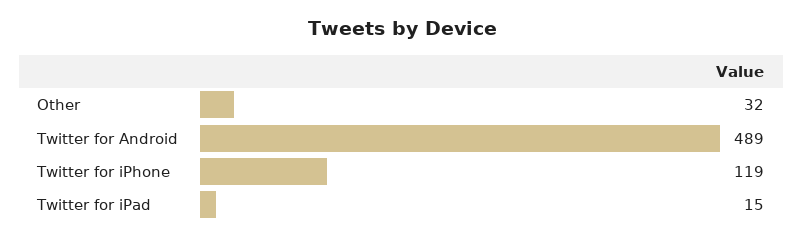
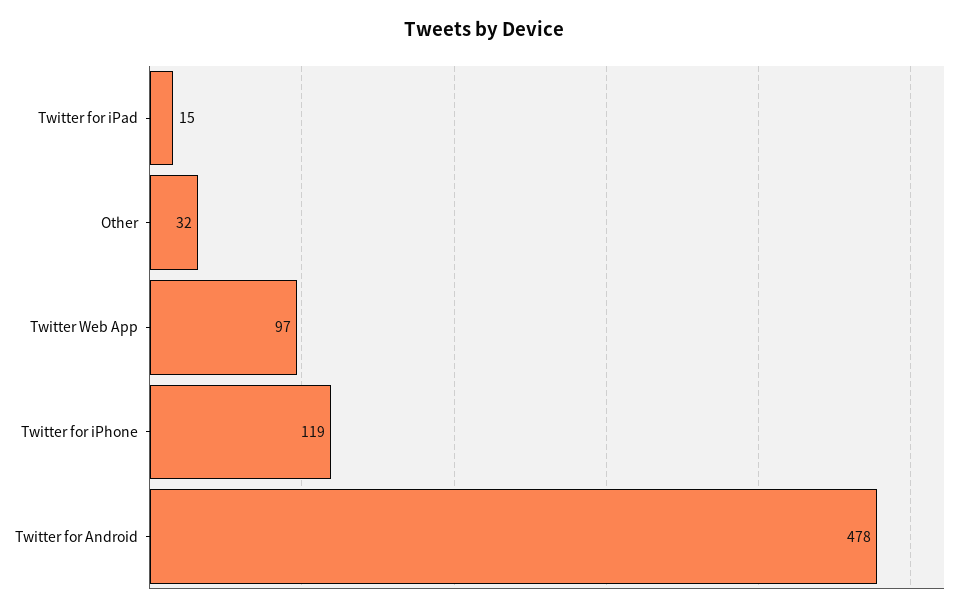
  {
    "Other": 32,
-   "Twitter for Android": 489,
+   "Twitter for Android": 478,
    "Twitter for iPhone": 119,
-   "Twitter for iPad": 15
+   "Twitter for iPad": 15,
+   "Twitter Web App": 97
  }

